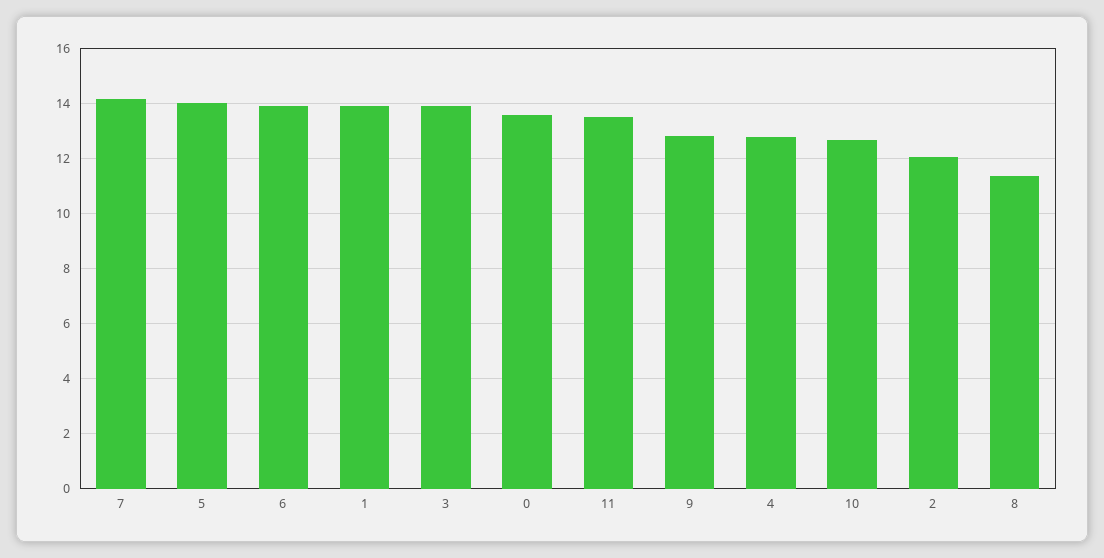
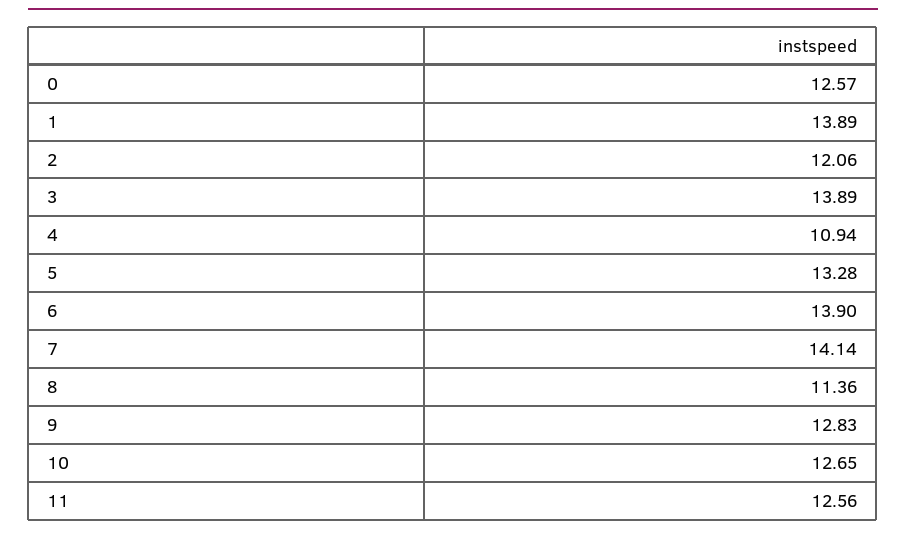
  {
    "7": 14.14,
-   "5": 14,
+   "5": 13.28,
    "6": 13.9,
    "1": 13.89,
    "3": 13.89,
-   "0": 13.5,
+   "0": 12.57,
-   "11": 13.5,
+   "11": 12.56,
    "9": 12.83,
-   "4": 12.75,
+   "4": 10.94,
    "10": 12.65,
    "2": 12.06,
    "8": 11.36
  }

